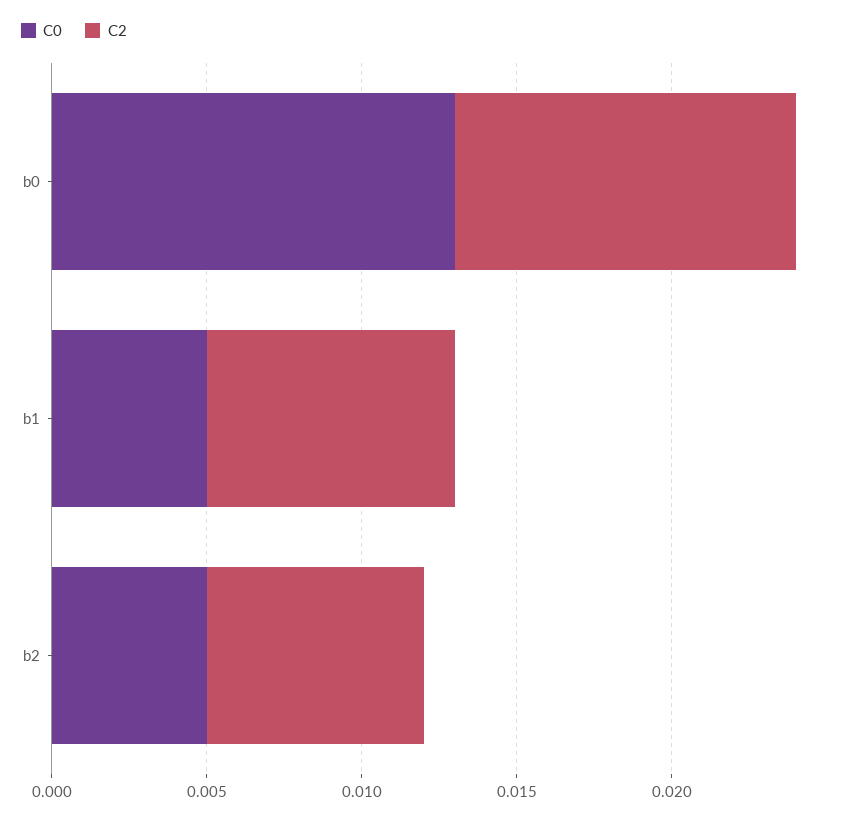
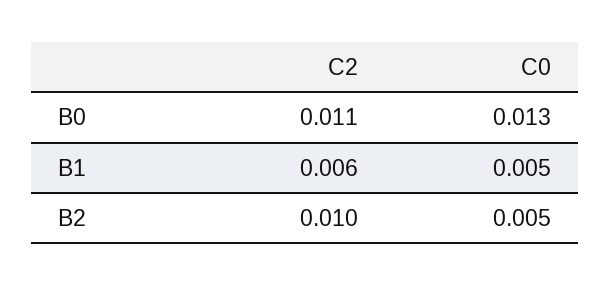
  {
    "C0": {
      "b0": 0.013,
      "b1": 0.005,
      "b2": 0.005
    },
    "C2": {
      "b0": 0.011,
-     "b1": 0.008,
+     "b1": 0.006,
-     "b2": 0.007
+     "b2": 0.01
    }
  }

